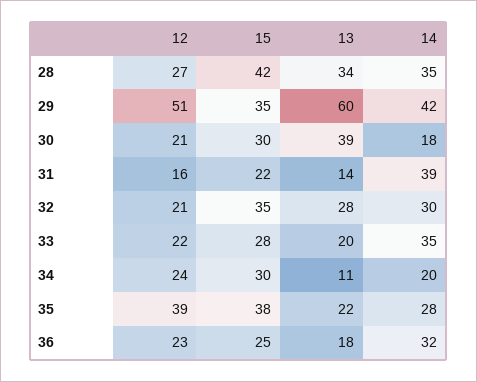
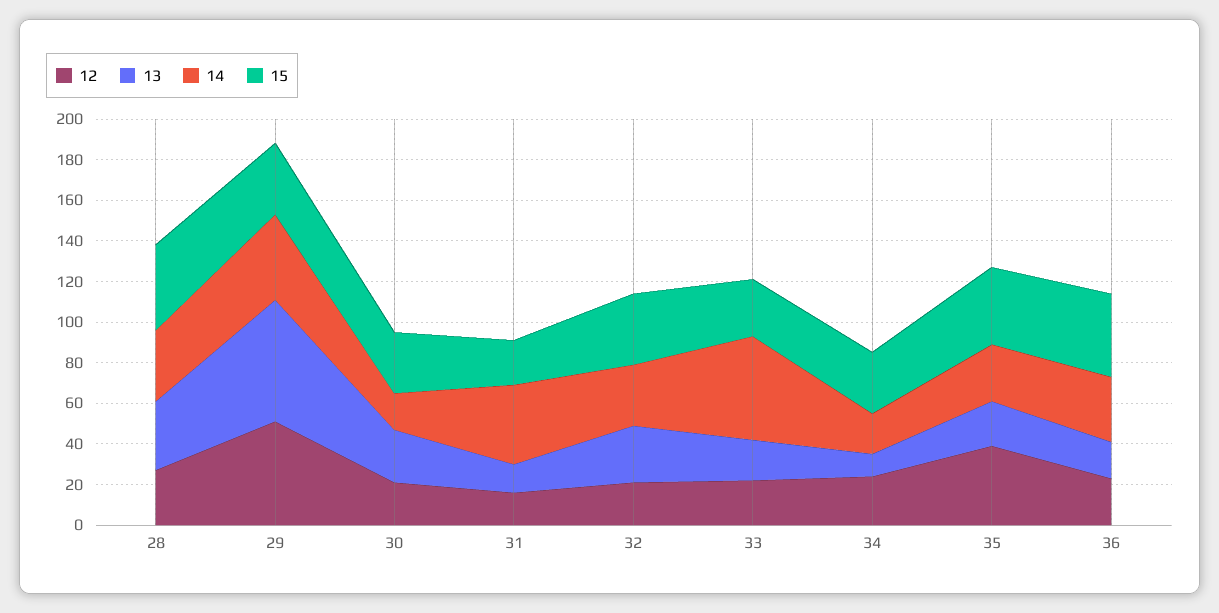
  {
    "12": {
      "28": 27,
      "29": 51,
      "30": 21,
      "31": 16,
      "32": 21,
      "33": 22,
      "34": 24,
      "35": 39,
      "36": 23
    },
    "15": {
      "28": 42,
      "29": 35,
      "30": 30,
      "31": 22,
      "32": 35,
      "33": 28,
      "34": 30,
      "35": 38,
-     "36": 25
+     "36": 40
    },
    "13": {
      "28": 34,
      "29": 60,
-     "30": 39,
+     "30": 25,
      "31": 14,
      "32": 28,
      "33": 20,
      "34": 11,
      "35": 22,
      "36": 18
    },
    "14": {
      "28": 35,
      "29": 42,
      "30": 18,
      "31": 39,
      "32": 30,
-     "33": 35,
+     "33": 50,
      "34": 20,
      "35": 28,
      "36": 32
    }
  }

